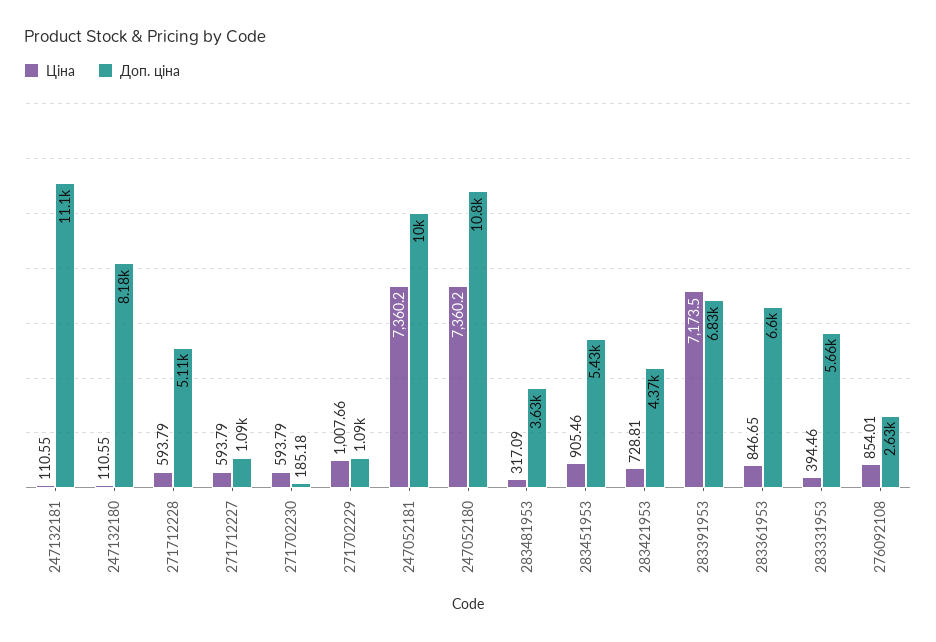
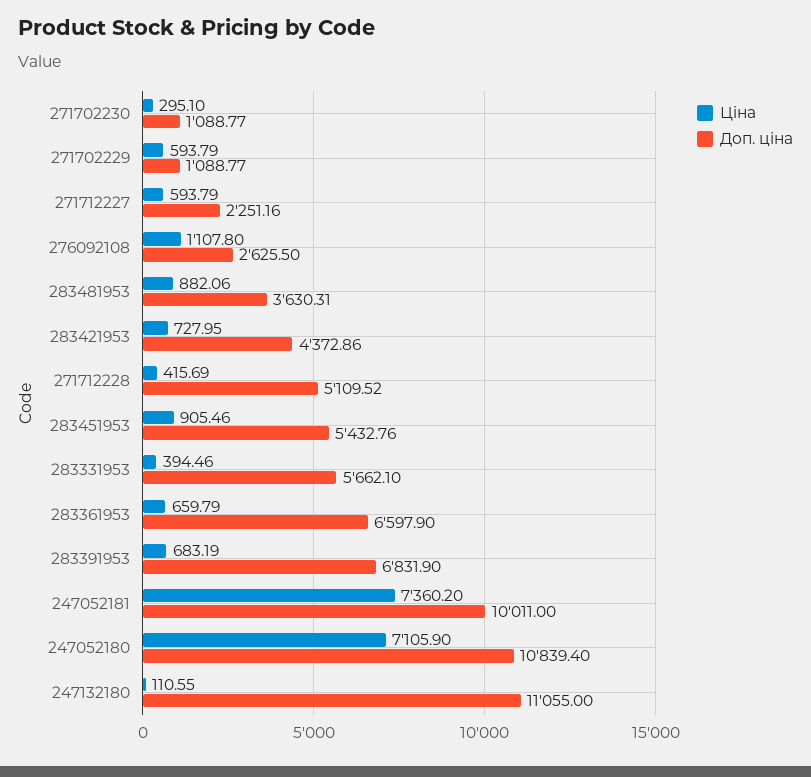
  {
    "Ціна": {
-     "247132181": 110.55,
      "247132180": 110.55,
-     "271712228": 593.79,
+     "271712228": 415.69,
      "271712227": 593.79,
-     "271702230": 593.79,
+     "271702230": 295.1,
-     "271702229": 1007.66,
+     "271702229": 593.79,
      "247052181": 7360.2,
-     "247052180": 7360.2,
+     "247052180": 7105.9,
-     "283481953": 317.09,
+     "283481953": 882.06,
      "283451953": 905.46,
-     "283421953": 728.81,
+     "283421953": 727.95,
-     "283391953": 7173.5,
+     "283391953": 683.19,
-     "283361953": 846.65,
+     "283361953": 659.79,
      "283331953": 394.46,
-     "276092108": 854.01
+     "276092108": 1107.8
    },
    "Доп. ціна": {
-     "247132181": 11100,
-     "247132180": 8180,
+     "247132180": 11055,
      "271712228": 5109.52,
-     "271712227": 1090,
+     "271712227": 2251.16,
-     "271702230": 185.18,
+     "271702230": 1088.77,
      "271702229": 1088.77,
      "247052181": 10011,
      "247052180": 10839.4,
      "283481953": 3630.31,
      "283451953": 5432.76,
      "283421953": 4372.86,
      "283391953": 6831.9,
      "283361953": 6597.9,
      "283331953": 5662.1,
      "276092108": 2625.5
    }
  }

